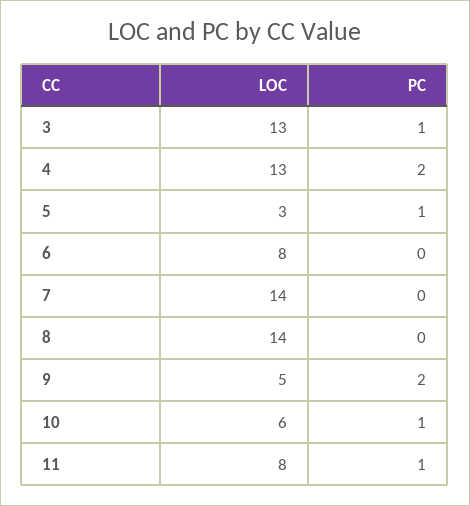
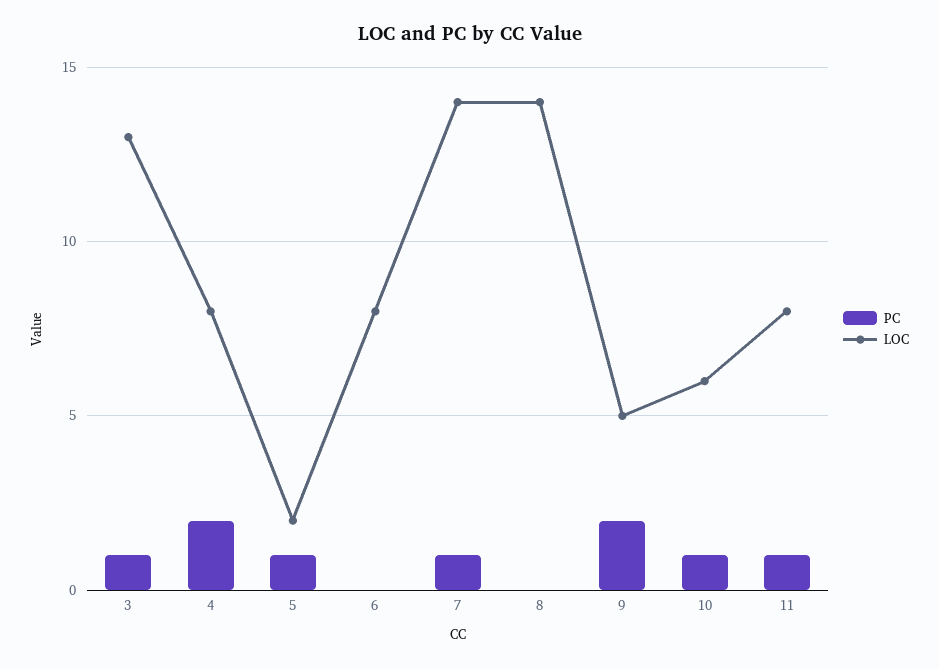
  {
    "LOC": {
      "3": 13,
-     "4": 13,
+     "4": 8,
-     "5": 3,
+     "5": 2,
      "6": 8,
      "7": 14,
      "8": 14,
      "9": 5,
      "10": 6,
      "11": 8
    },
    "PC": {
      "3": 1,
      "4": 2,
      "5": 1,
      "6": 0,
-     "7": 0,
+     "7": 1,
      "8": 0,
      "9": 2,
      "10": 1,
      "11": 1
    }
  }

